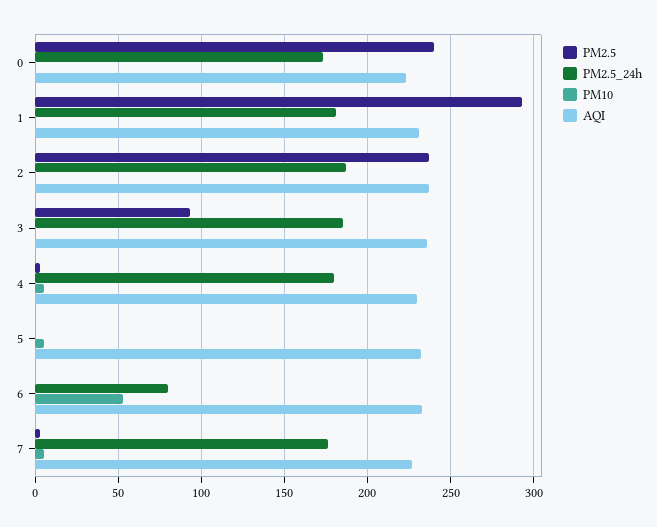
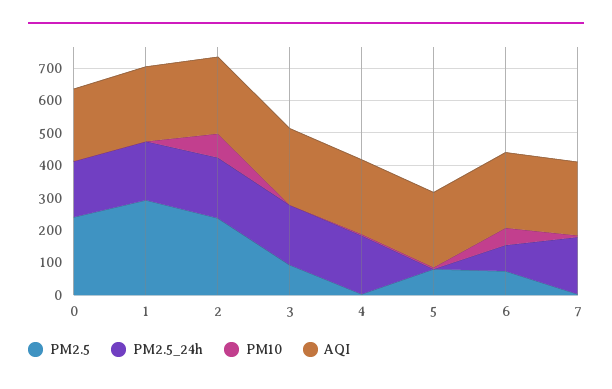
  {
    "PM2.5": {
      "0": 240,
      "1": 295,
      "2": 235,
      "3": 95,
      "4": 5,
-     "5": 0,
+     "5": 75,
-     "6": 0,
+     "6": 75,
      "7": 5
    },
    "PM2.5_24h": {
      "0": 175,
      "1": 180,
      "2": 185,
      "3": 185,
      "4": 180,
      "5": 0,
      "6": 80,
      "7": 175
    },
    "PM10": {
      "0": 0,
      "1": 0,
-     "2": 0,
+     "2": 75,
      "3": 0,
      "4": 5,
      "5": 5,
      "6": 55,
      "7": 5
    },
    "AQI": {
      "0": 225,
      "1": 230,
      "2": 235,
      "3": 235,
      "4": 230,
      "5": 230,
      "6": 235,
      "7": 225
    }
  }

